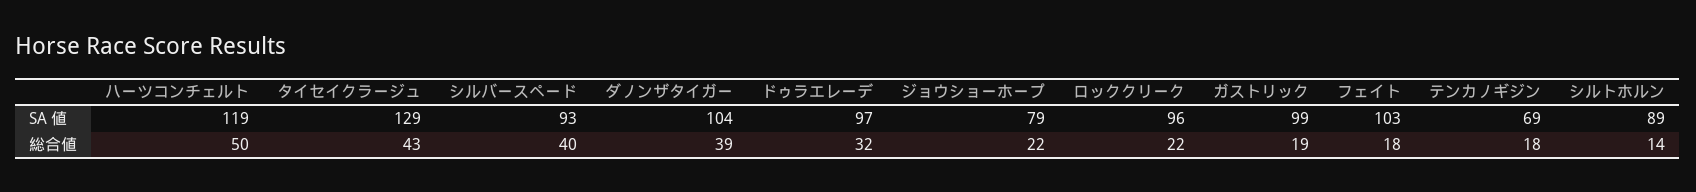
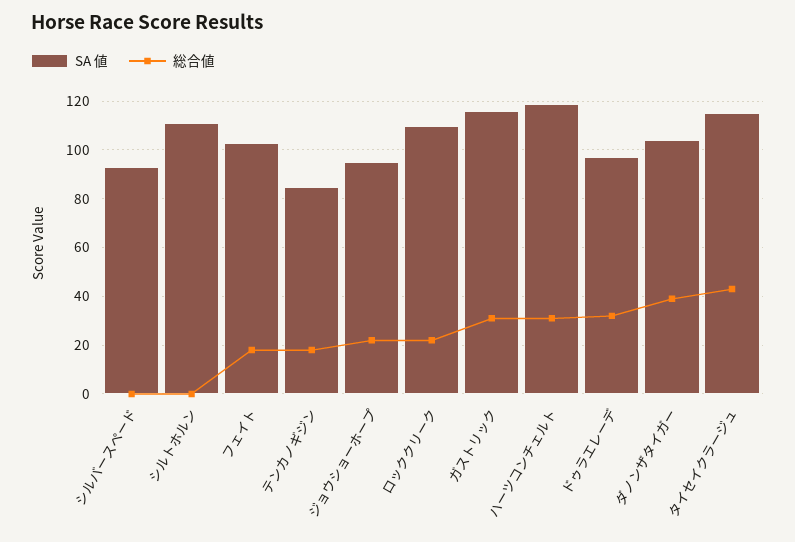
  {
    "SA 値": {
      "ハーツコンチェルト": 119,
-     "タイセイクラージュ": 129,
+     "タイセイクラージュ": 115,
      "シルバースペード": 93,
      "ダノンザタイガー": 104,
      "ドゥラエレーデ": 97,
-     "ジョウショーホープ": 79,
+     "ジョウショーホープ": 95,
-     "ロッククリーク": 96,
+     "ロッククリーク": 110,
-     "ガストリック": 99,
+     "ガストリック": 115,
      "フェイト": 103,
-     "テンカノギジン": 69,
+     "テンカノギジン": 85,
-     "シルトホルン": 89
+     "シルトホルン": 110
    },
    "総合値": {
-     "ハーツコンチェルト": 50,
+     "ハーツコンチェルト": 30,
      "タイセイクラージュ": 43,
-     "シルバースペード": 40,
+     "シルバースペード": 0,
      "ダノンザタイガー": 39,
      "ドゥラエレーデ": 32,
      "ジョウショーホープ": 22,
      "ロッククリーク": 22,
-     "ガストリック": 19,
+     "ガストリック": 30,
      "フェイト": 18,
      "テンカノギジン": 18,
-     "シルトホルン": 14
+     "シルトホルン": 0
    }
  }

